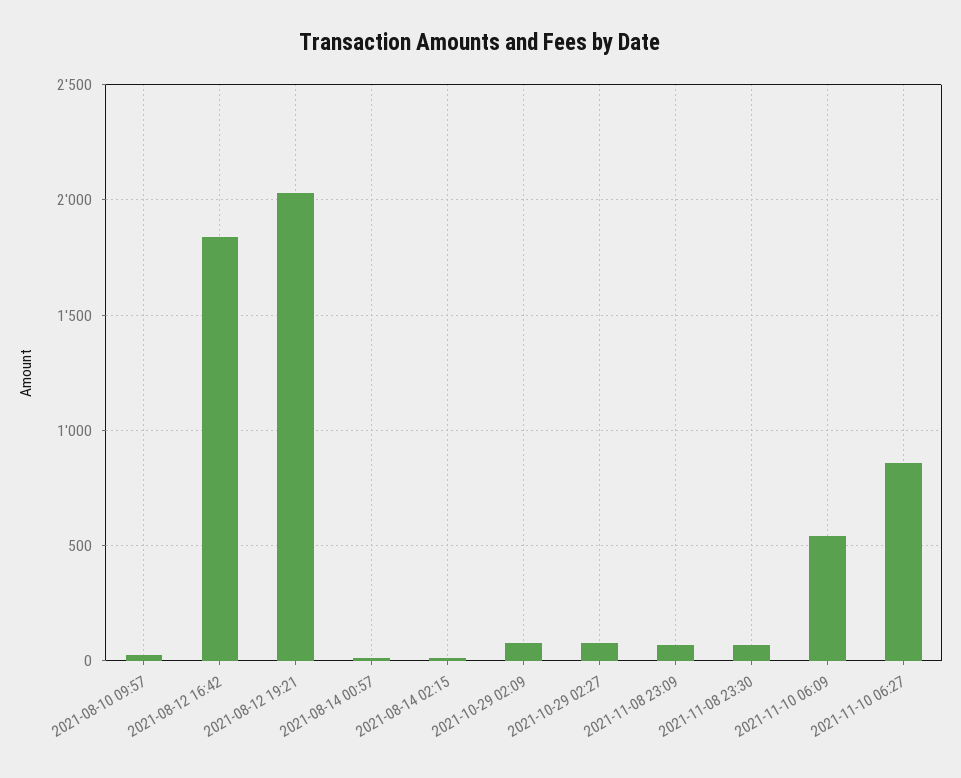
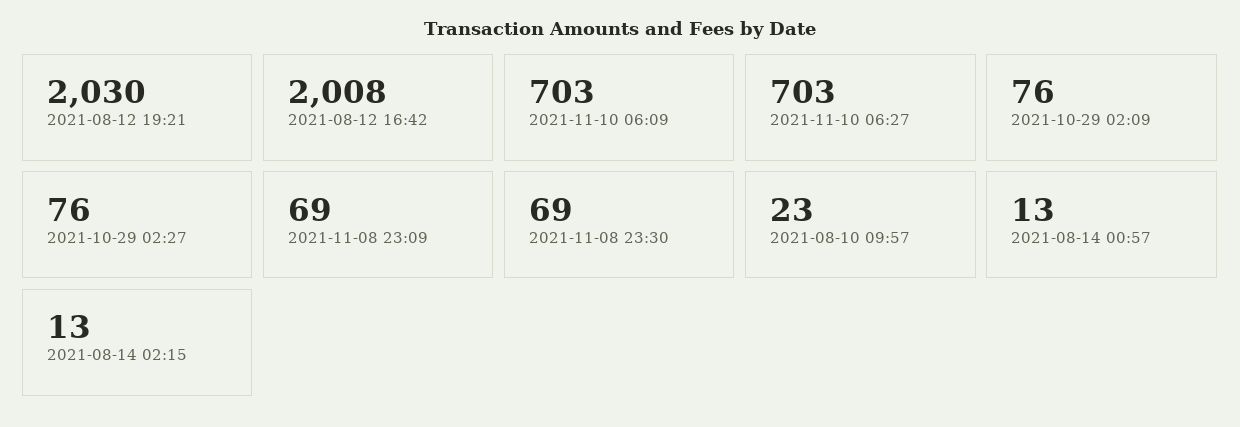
  {
    "2021-08-10 09:57": 23,
-   "2021-08-12 16:42": 1850,
+   "2021-08-12 16:42": 2008,
    "2021-08-12 19:21": 2030,
    "2021-08-14 00:57": 13,
    "2021-08-14 02:15": 13,
    "2021-10-29 02:09": 76,
    "2021-10-29 02:27": 76,
    "2021-11-08 23:09": 69,
    "2021-11-08 23:30": 69,
-   "2021-11-10 06:09": 550,
+   "2021-11-10 06:09": 703,
-   "2021-11-10 06:27": 850
+   "2021-11-10 06:27": 703
  }

